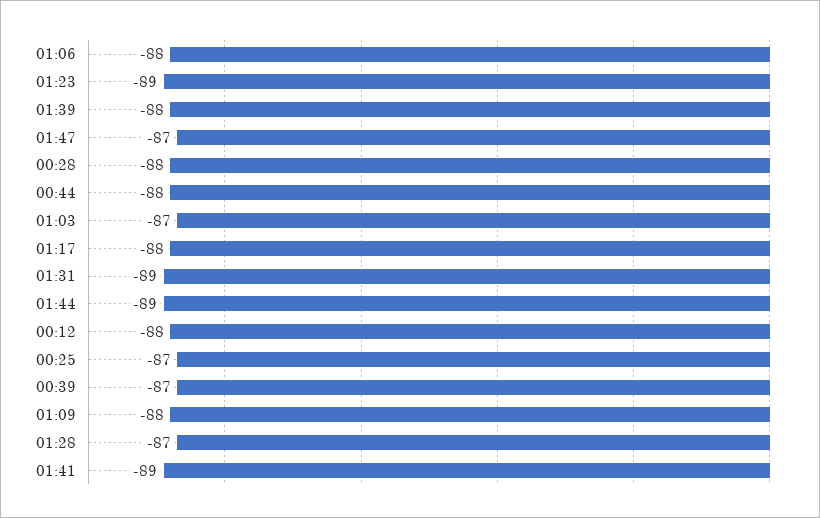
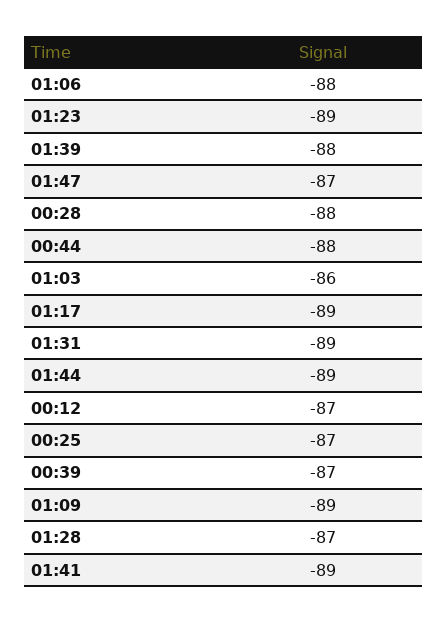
  {
    "01:06": -88,
    "01:23": -89,
    "01:39": -88,
    "01:47": -87,
    "00:28": -88,
    "00:44": -88,
-   "01:03": -87,
+   "01:03": -86,
-   "01:17": -88,
+   "01:17": -89,
    "01:31": -89,
    "01:44": -89,
-   "00:12": -88,
+   "00:12": -87,
    "00:25": -87,
    "00:39": -87,
-   "01:09": -88,
+   "01:09": -89,
    "01:28": -87,
    "01:41": -89
  }

